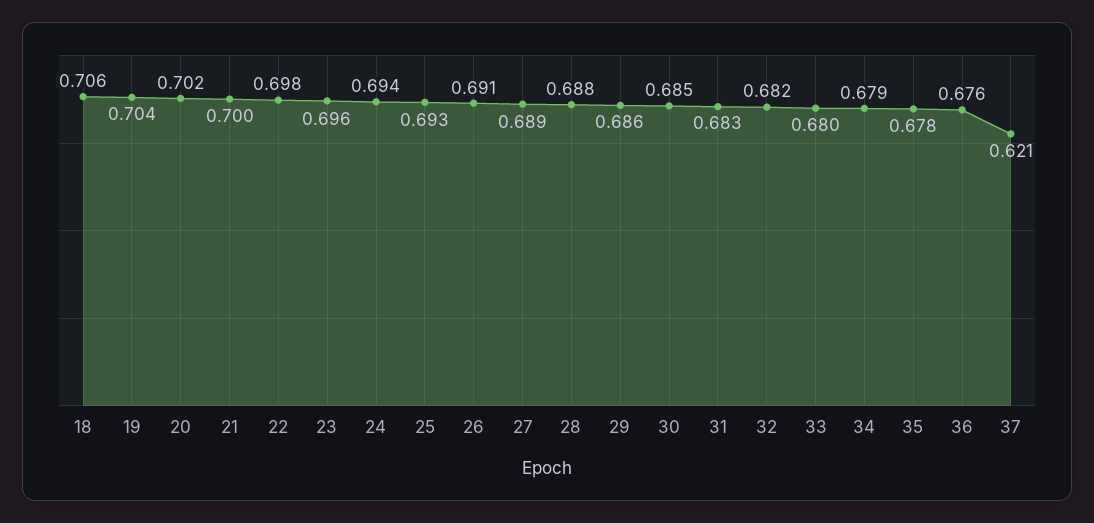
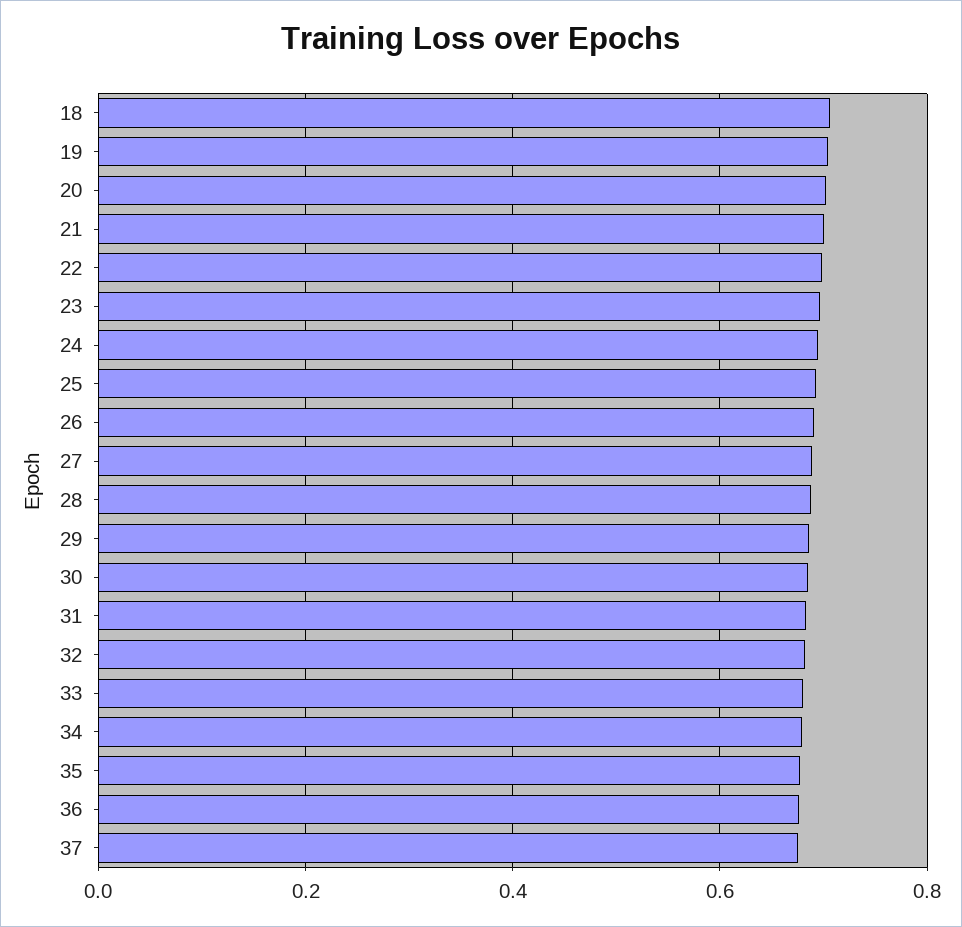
  {
    "18": 0.706,
    "19": 0.704,
    "20": 0.702,
    "21": 0.7,
    "22": 0.698,
    "23": 0.696,
    "24": 0.694,
    "25": 0.693,
    "26": 0.691,
    "27": 0.689,
    "28": 0.688,
    "29": 0.686,
    "30": 0.685,
    "31": 0.683,
    "32": 0.682,
    "33": 0.68,
    "34": 0.679,
    "35": 0.678,
    "36": 0.676,
-   "37": 0.621
+   "37": 0.68
  }

